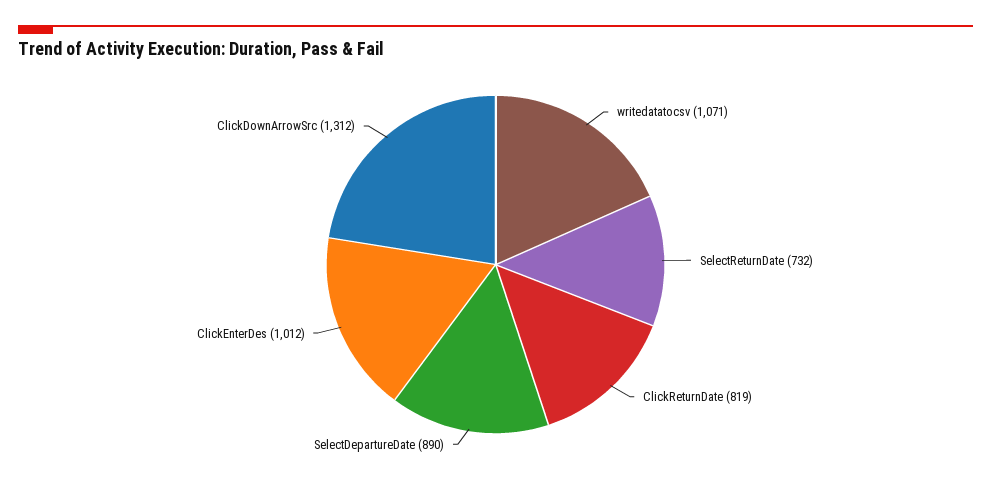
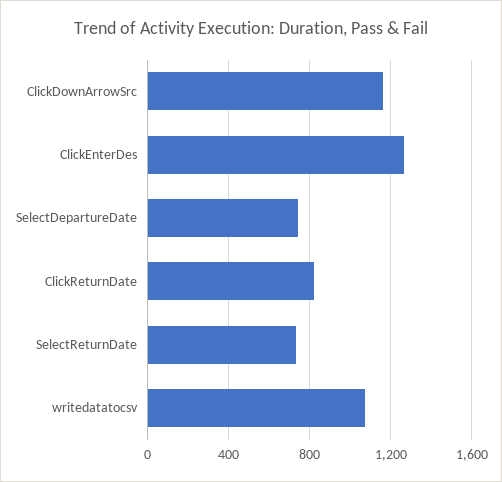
  {
    "writedatatocsv": 1071,
    "SelectReturnDate": 732,
    "ClickReturnDate": 819,
-   "SelectDepartureDate": 890,
+   "SelectDepartureDate": 750,
-   "ClickEnterDes": 1012,
+   "ClickEnterDes": 1250,
-   "ClickDownArrowSrc": 1312
+   "ClickDownArrowSrc": 1150
  }

